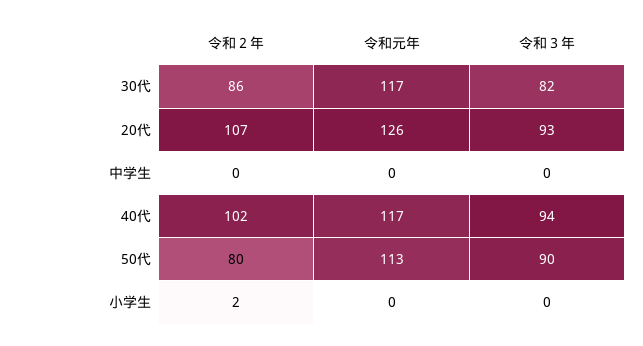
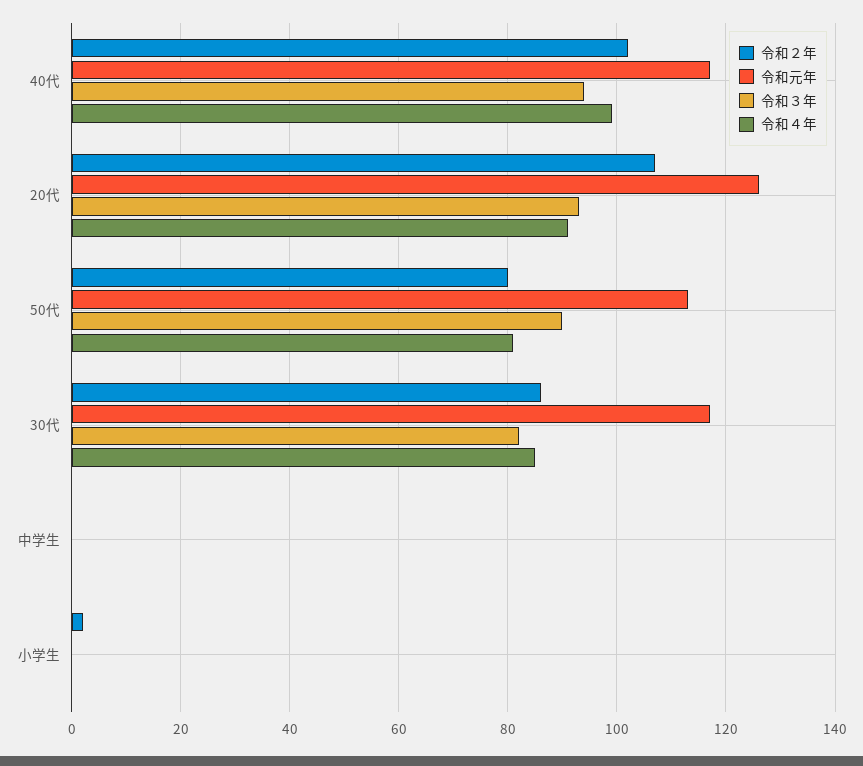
  {
    "令和２年": {
      "30代": 86,
      "20代": 107,
      "中学生": 0,
      "40代": 102,
      "50代": 80,
      "小学生": 2
    },
    "令和元年": {
      "30代": 117,
      "20代": 126,
      "中学生": 0,
      "40代": 117,
      "50代": 113,
      "小学生": 0
    },
    "令和３年": {
      "30代": 82,
      "20代": 93,
      "中学生": 0,
      "40代": 94,
      "50代": 90,
      "小学生": 0
-   }
+   },
+   "令和４年": {
+     "40代": 100,
+     "20代": 90,
+     "50代": 80,
+     "30代": 85,
+     "中学生": 0,
+     "小学生": 0
+   }
  }

